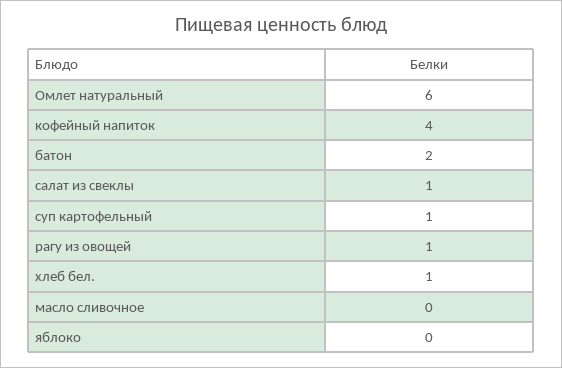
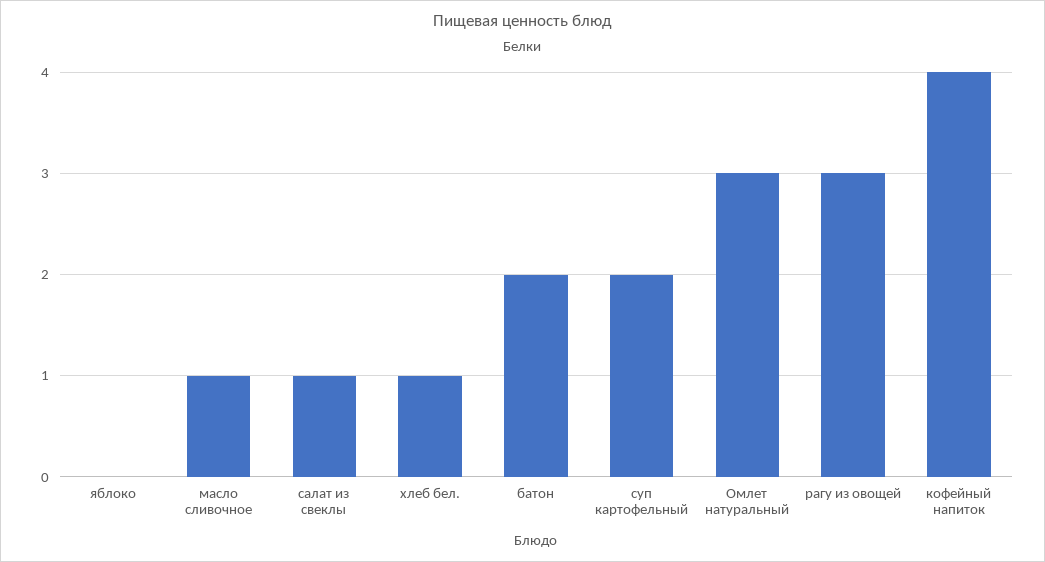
  {
-   "Омлет натуральный": 6,
+   "Омлет натуральный": 3,
    "кофейный напиток": 4,
    "батон": 2,
    "салат из свеклы": 1,
-   "суп картофельный": 1,
+   "суп картофельный": 2,
-   "рагу из овощей": 1,
+   "рагу из овощей": 3,
    "хлеб бел.": 1,
-   "масло сливочное": 0,
+   "масло сливочное": 1,
    "яблоко": 0
  }

